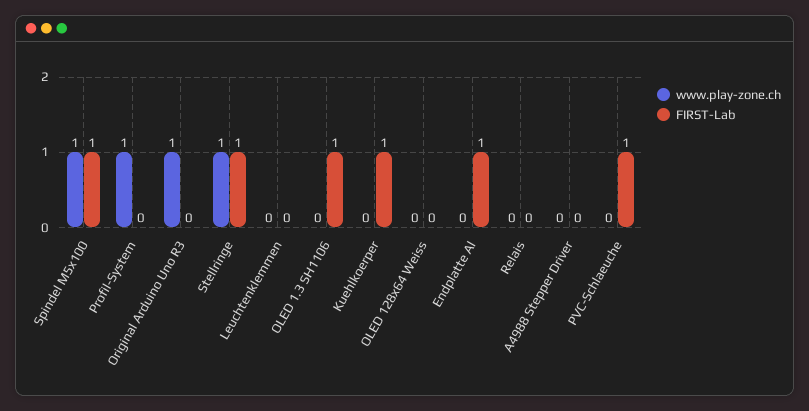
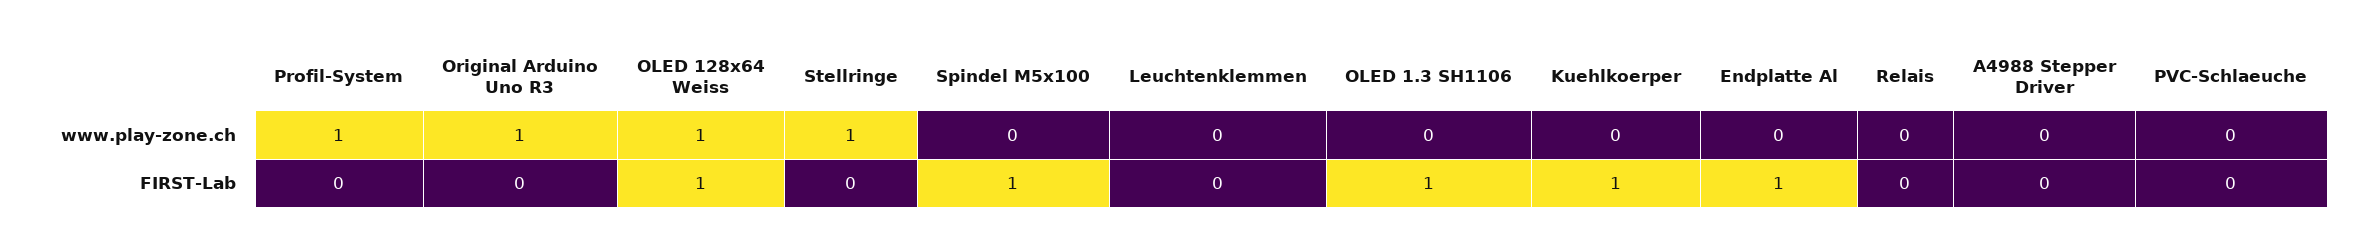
  {
    "www.play-zone.ch": {
-     "Spindel M5x100": 1,
+     "Spindel M5x100": 0,
      "Profil-System": 1,
      "Original Arduino Uno R3": 1,
      "Stellringe": 1,
      "Leuchtenklemmen": 0,
      "OLED 1.3 SH1106": 0,
      "Kuehlkoerper": 0,
-     "OLED 128x64 Weiss": 0,
+     "OLED 128x64 Weiss": 1,
      "Endplatte Al": 0,
      "Relais": 0,
      "A4988 Stepper Driver": 0,
      "PVC-Schlaeuche": 0
    },
    "FIRST-Lab": {
      "Spindel M5x100": 1,
      "Profil-System": 0,
      "Original Arduino Uno R3": 0,
-     "Stellringe": 1,
+     "Stellringe": 0,
      "Leuchtenklemmen": 0,
      "OLED 1.3 SH1106": 1,
      "Kuehlkoerper": 1,
-     "OLED 128x64 Weiss": 0,
+     "OLED 128x64 Weiss": 1,
      "Endplatte Al": 1,
      "Relais": 0,
      "A4988 Stepper Driver": 0,
-     "PVC-Schlaeuche": 1
+     "PVC-Schlaeuche": 0
    }
  }

